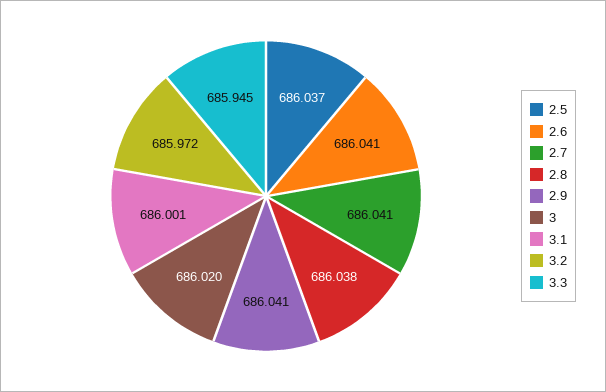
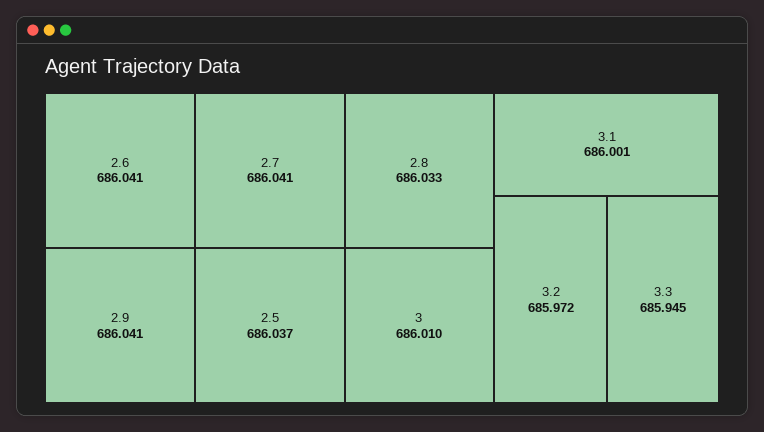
  {
    "2.5": 686.037,
    "2.6": 686.041,
    "2.7": 686.041,
-   "2.8": 686.038,
+   "2.8": 686.033,
    "2.9": 686.041,
-   "3": 686.02,
+   "3": 686.01,
    "3.1": 686.001,
    "3.2": 685.972,
    "3.3": 685.945
  }

